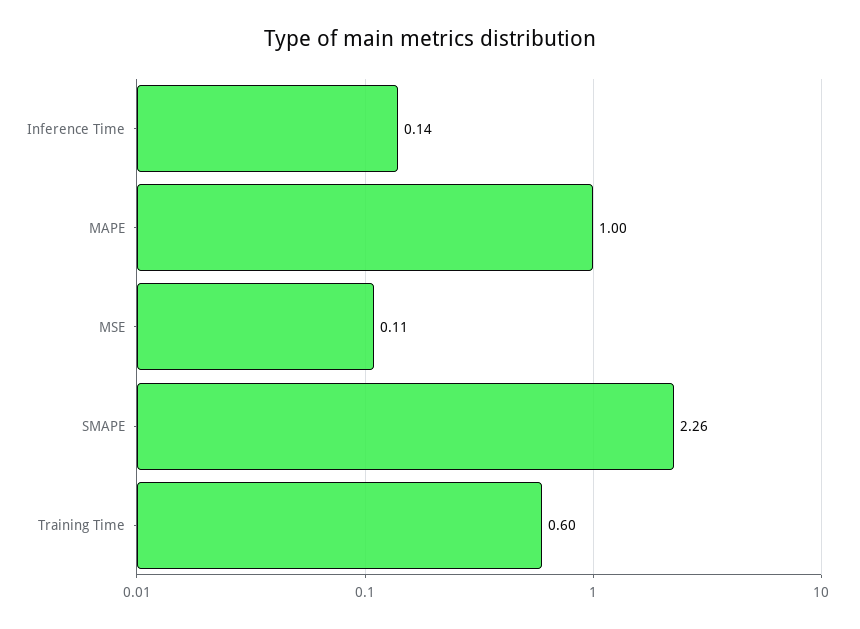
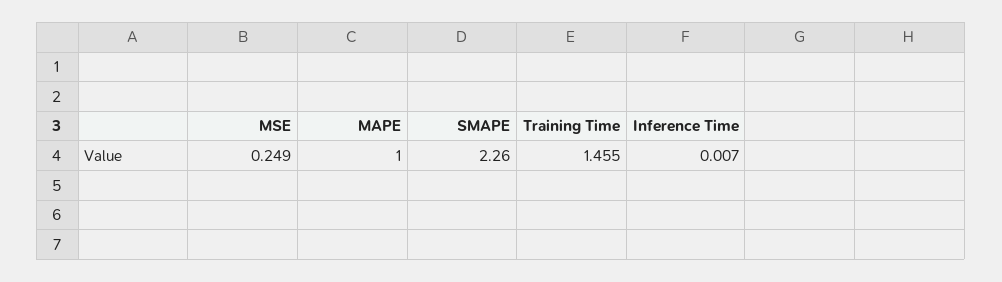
  {
-   "Inference Time": 0.14,
+   "Inference Time": 0.007,
    "MAPE": 1,
-   "MSE": 0.11,
+   "MSE": 0.249,
    "SMAPE": 2.26,
-   "Training Time": 0.6
+   "Training Time": 1.455
  }

